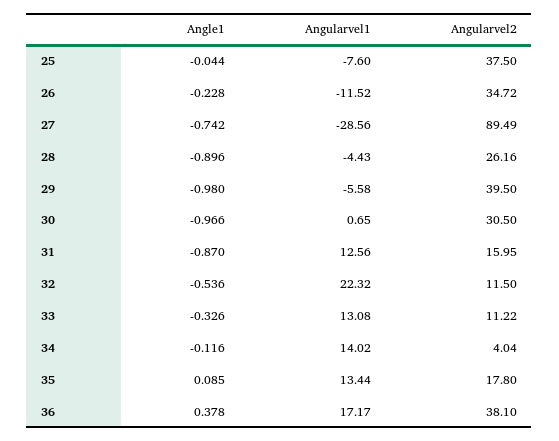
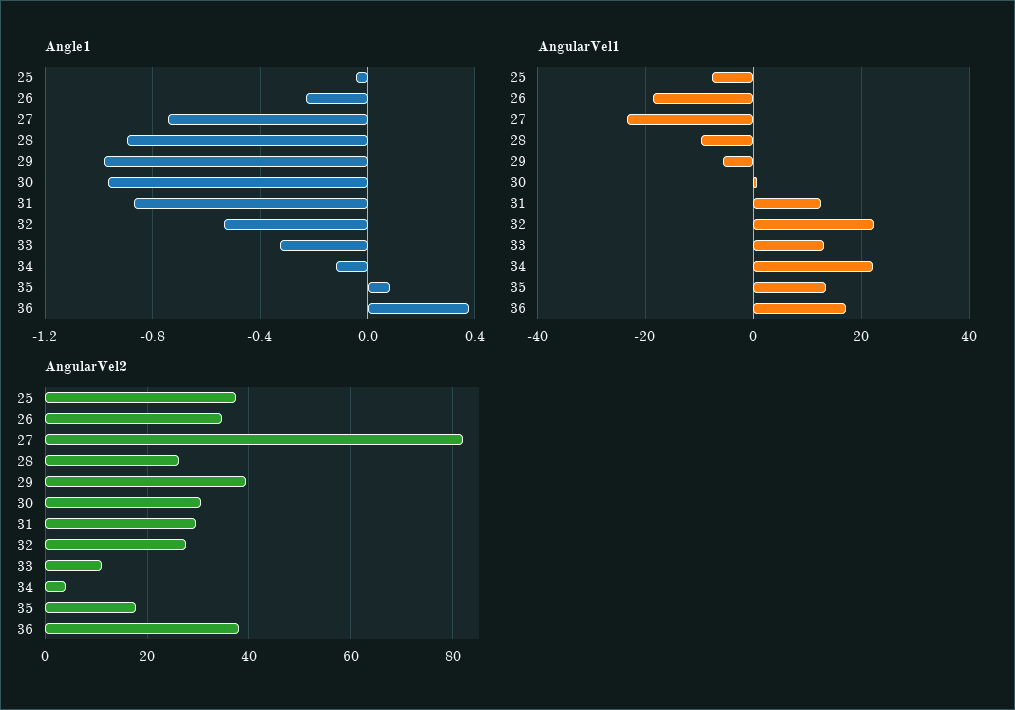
  {
    "Angle1": {
      "25": -0.044,
      "26": -0.228,
      "27": -0.742,
      "28": -0.896,
      "29": -0.98,
      "30": -0.966,
      "31": -0.87,
      "32": -0.536,
      "33": -0.326,
      "34": -0.116,
      "35": 0.085,
      "36": 0.378
    },
    "Angularvel1": {
      "25": -7.6,
-     "26": -11.52,
+     "26": -18,
-     "27": -28.56,
+     "27": -24,
-     "28": -4.43,
+     "28": -10,
      "29": -5.58,
      "30": 0.65,
      "31": 12.56,
      "32": 22.32,
      "33": 13.08,
-     "34": 14.02,
+     "34": 22,
      "35": 13.44,
      "36": 17.17
    },
    "Angularvel2": {
      "25": 37.5,
      "26": 34.72,
-     "27": 89.49,
+     "27": 82,
      "28": 26.16,
      "29": 39.5,
      "30": 30.5,
-     "31": 15.95,
+     "31": 30,
-     "32": 11.5,
+     "32": 28,
      "33": 11.22,
      "34": 4.04,
      "35": 17.8,
      "36": 38.1
    }
  }

